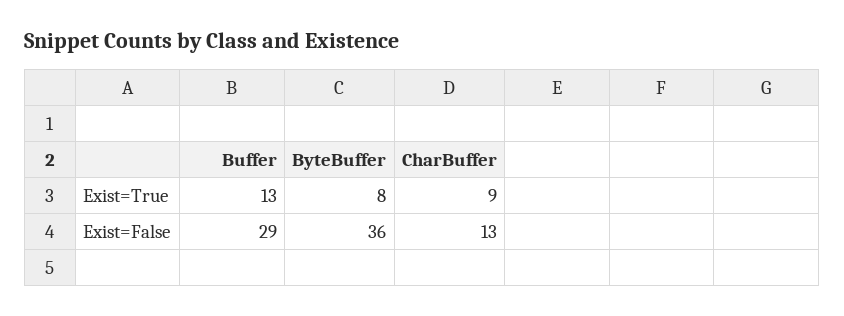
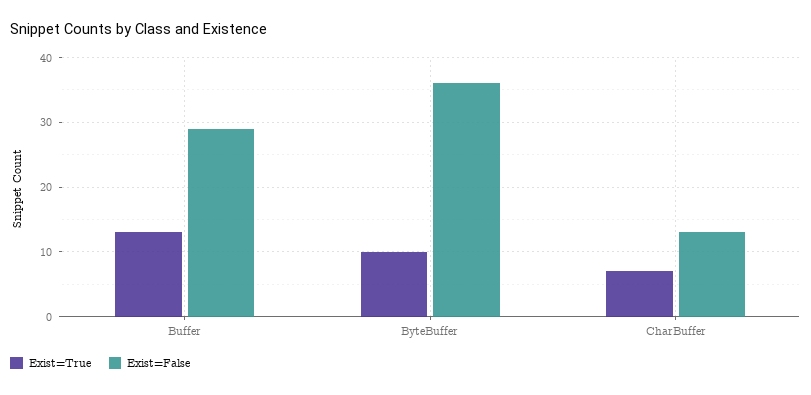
  {
    "Exist=True": {
      "Buffer": 13,
-     "ByteBuffer": 8,
+     "ByteBuffer": 10,
-     "CharBuffer": 9
+     "CharBuffer": 7
    },
    "Exist=False": {
      "Buffer": 29,
      "ByteBuffer": 36,
      "CharBuffer": 13
    }
  }

